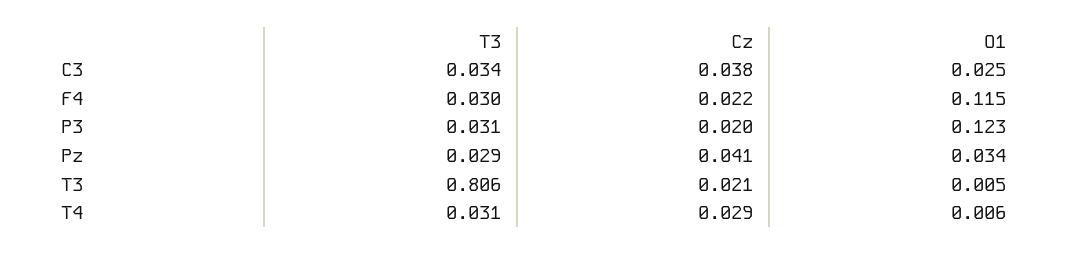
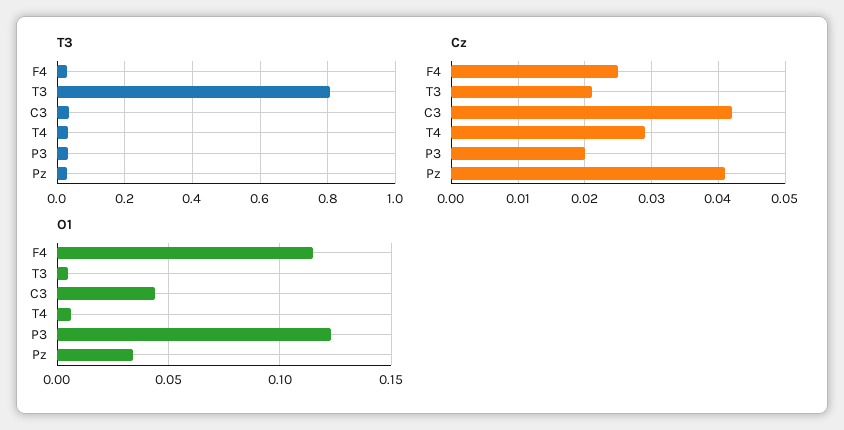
  {
    "T3": {
      "C3": 0.034,
      "F4": 0.03,
      "P3": 0.031,
      "Pz": 0.029,
      "T3": 0.806,
      "T4": 0.031
    },
    "Cz": {
-     "C3": 0.038,
+     "C3": 0.042,
-     "F4": 0.022,
+     "F4": 0.025,
      "P3": 0.02,
      "Pz": 0.041,
      "T3": 0.021,
      "T4": 0.029
    },
    "O1": {
-     "C3": 0.025,
+     "C3": 0.045,
      "F4": 0.115,
      "P3": 0.123,
      "Pz": 0.034,
      "T3": 0.005,
      "T4": 0.006
    }
  }

